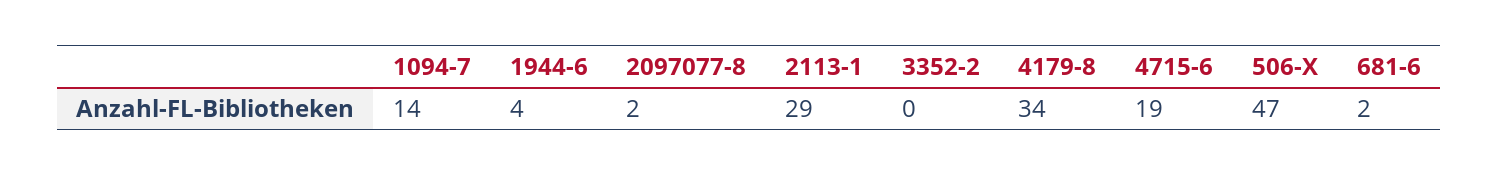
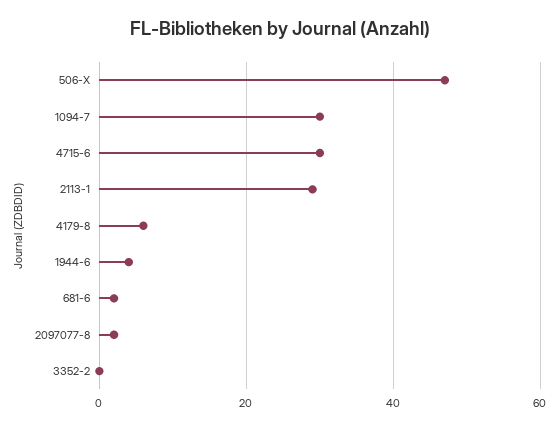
  {
-   "1094-7": 14,
+   "1094-7": 30,
    "1944-6": 4,
    "2097077-8": 2,
    "2113-1": 29,
    "3352-2": 0,
-   "4179-8": 34,
+   "4179-8": 5,
-   "4715-6": 19,
+   "4715-6": 30,
    "506-X": 47,
    "681-6": 2
  }

